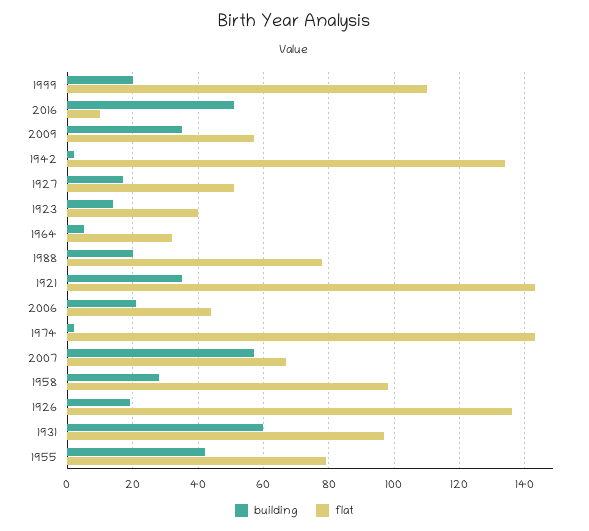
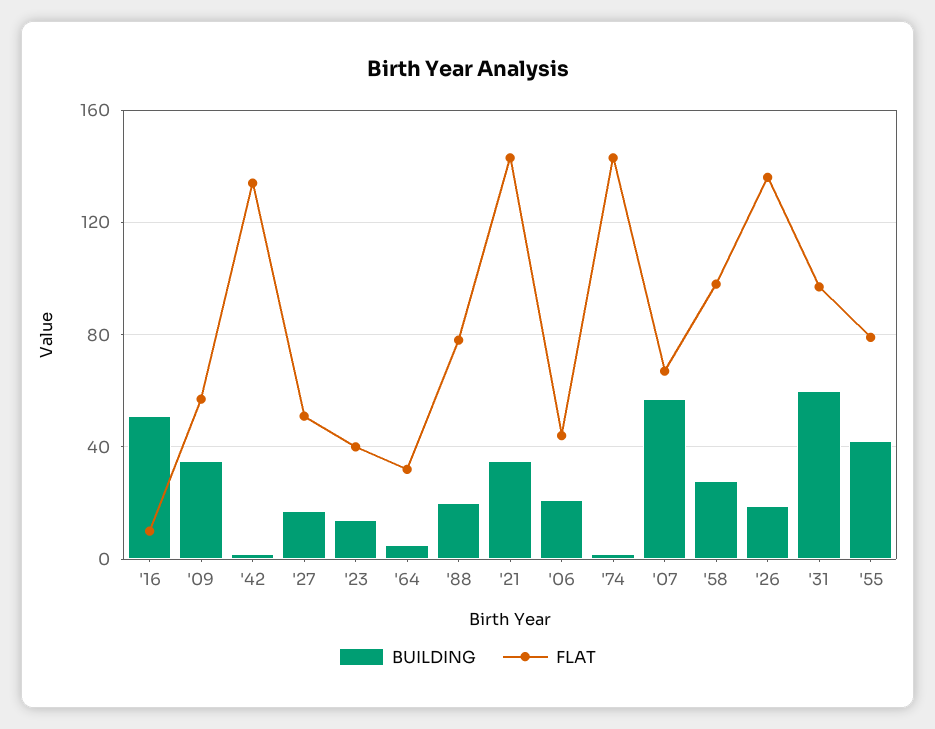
  {
    "building": {
-     "1999": 20,
      "2016": 50,
      "2009": 35,
      "1942": 0,
      "1927": 15,
      "1923": 15,
      "1964": 5,
      "1988": 20,
      "1921": 35,
      "2006": 20,
      "1974": 0,
      "2007": 55,
      "1958": 30,
      "1926": 20,
      "1931": 60,
      "1955": 40
    },
    "flat": {
-     "1999": 110,
      "2016": 10,
      "2009": 55,
      "1942": 135,
      "1927": 50,
      "1923": 40,
      "1964": 30,
      "1988": 80,
      "1921": 145,
      "2006": 45,
      "1974": 145,
      "2007": 65,
      "1958": 100,
      "1926": 135,
      "1931": 95,
      "1955": 80
    }
  }

